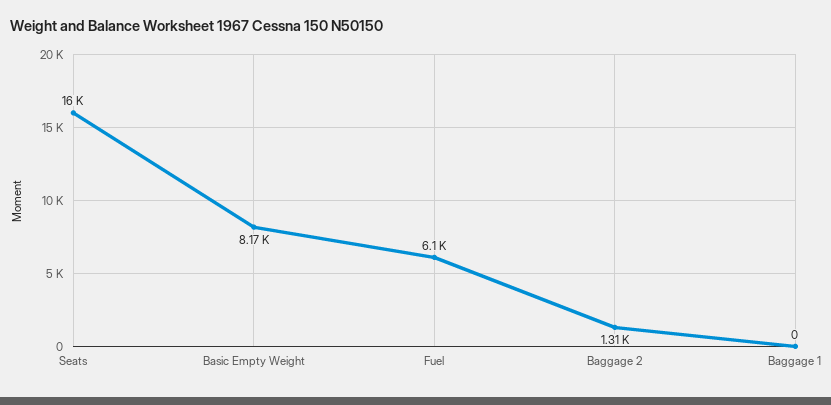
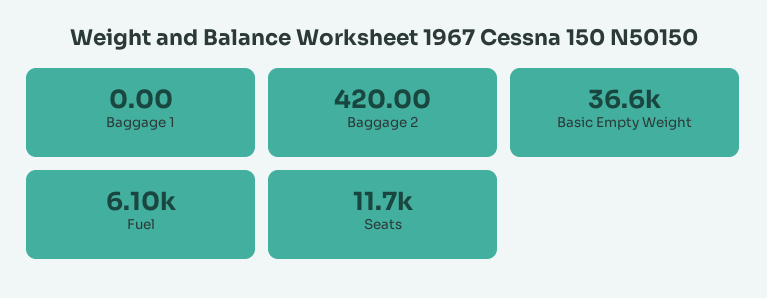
  {
-   "Seats": 16000,
+   "Seats": 11700,
-   "Basic Empty Weight": 8170,
+   "Basic Empty Weight": 36600,
    "Fuel": 6100,
-   "Baggage 2": 1310,
+   "Baggage 2": 420,
    "Baggage 1": 0
  }

